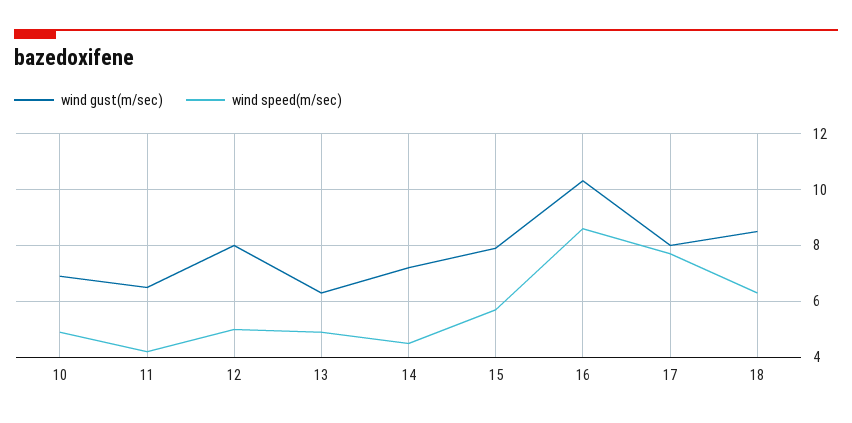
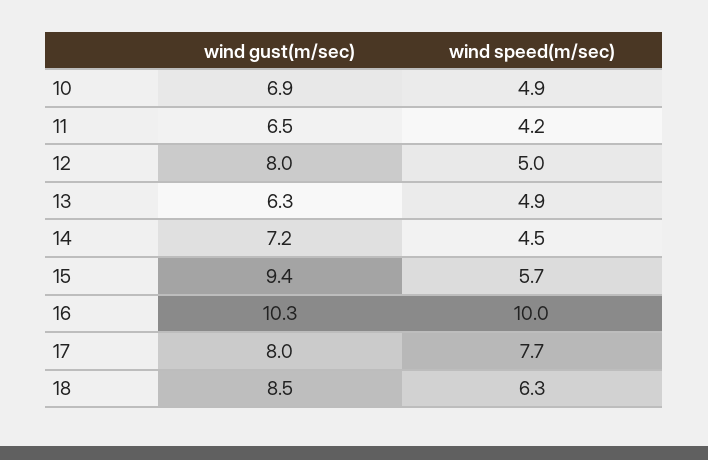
  {
    "wind gust(m/sec)": {
      "10": 6.9,
      "11": 6.5,
      "12": 8,
      "13": 6.3,
      "14": 7.2,
-     "15": 8,
+     "15": 9.4,
      "16": 10.3,
      "17": 8,
      "18": 8.5
    },
    "wind speed(m/sec)": {
      "10": 4.9,
      "11": 4.2,
      "12": 5,
      "13": 4.9,
      "14": 4.5,
      "15": 5.7,
-     "16": 8.5,
+     "16": 10,
      "17": 7.7,
      "18": 6.3
    }
  }

